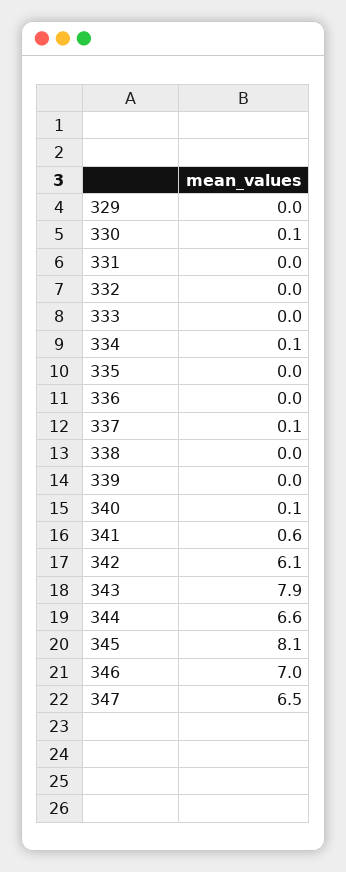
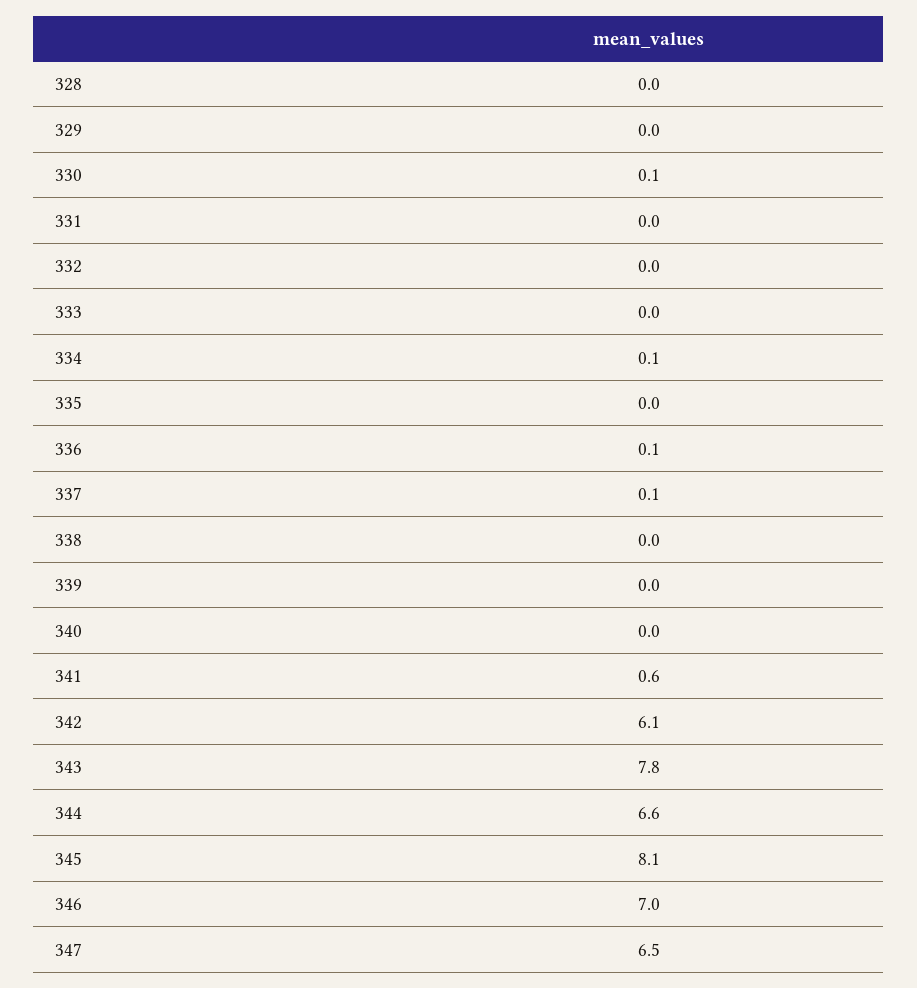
  {
    "329": 0,
    "330": 0.1,
    "331": 0,
    "332": 0,
    "333": 0,
    "334": 0.1,
    "335": 0,
-   "336": 0,
+   "336": 0.1,
    "337": 0.1,
    "338": 0,
    "339": 0,
-   "340": 0.1,
+   "340": 0,
    "341": 0.6,
    "342": 6.1,
-   "343": 7.9,
+   "343": 7.8,
    "344": 6.6,
    "345": 8.1,
    "346": 7,
-   "347": 6.5
+   "347": 6.5,
+   "328": 0
  }

